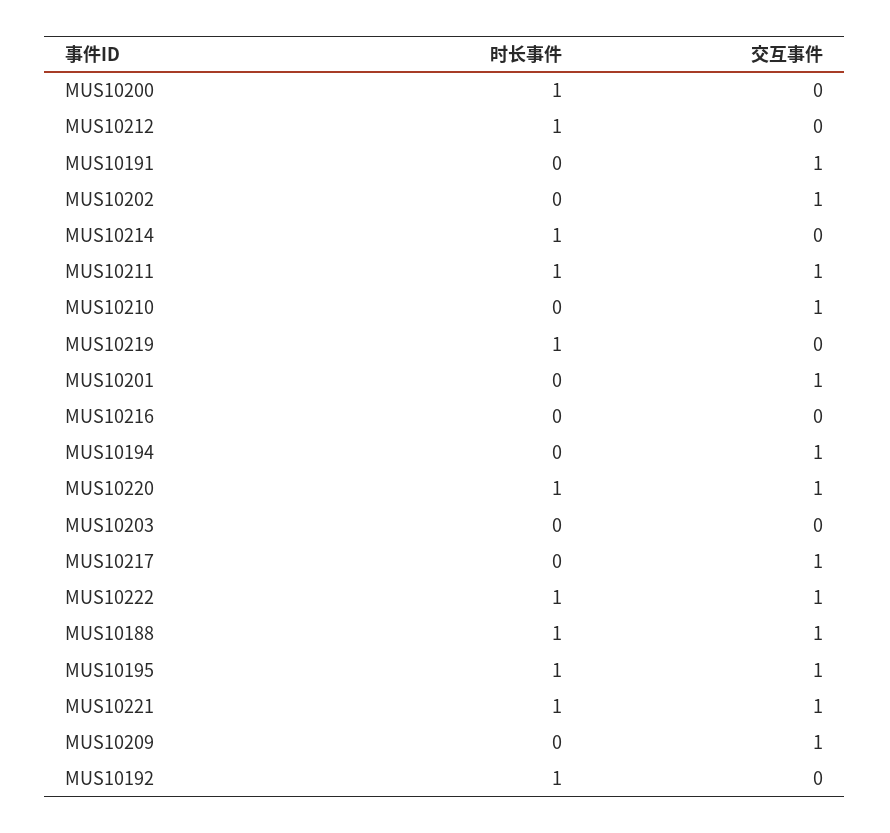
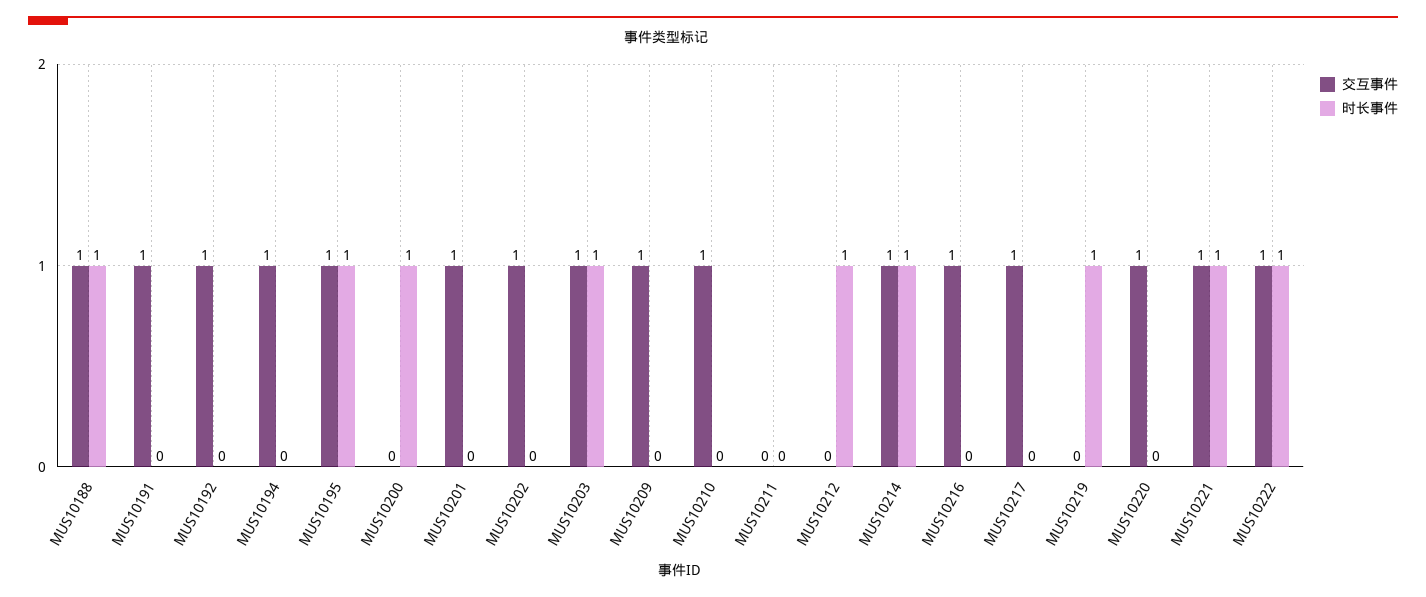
  {
    "时长事件": {
      "MUS10200": 1,
      "MUS10212": 1,
      "MUS10191": 0,
      "MUS10202": 0,
      "MUS10214": 1,
-     "MUS10211": 1,
+     "MUS10211": 0,
      "MUS10210": 0,
      "MUS10219": 1,
      "MUS10201": 0,
      "MUS10216": 0,
      "MUS10194": 0,
-     "MUS10220": 1,
+     "MUS10220": 0,
-     "MUS10203": 0,
+     "MUS10203": 1,
      "MUS10217": 0,
      "MUS10222": 1,
      "MUS10188": 1,
      "MUS10195": 1,
      "MUS10221": 1,
      "MUS10209": 0,
-     "MUS10192": 1
+     "MUS10192": 0
    },
    "交互事件": {
      "MUS10200": 0,
      "MUS10212": 0,
      "MUS10191": 1,
      "MUS10202": 1,
-     "MUS10214": 0,
+     "MUS10214": 1,
-     "MUS10211": 1,
+     "MUS10211": 0,
      "MUS10210": 1,
      "MUS10219": 0,
      "MUS10201": 1,
-     "MUS10216": 0,
+     "MUS10216": 1,
      "MUS10194": 1,
      "MUS10220": 1,
-     "MUS10203": 0,
+     "MUS10203": 1,
      "MUS10217": 1,
      "MUS10222": 1,
      "MUS10188": 1,
      "MUS10195": 1,
      "MUS10221": 1,
      "MUS10209": 1,
-     "MUS10192": 0
+     "MUS10192": 1
    }
  }

